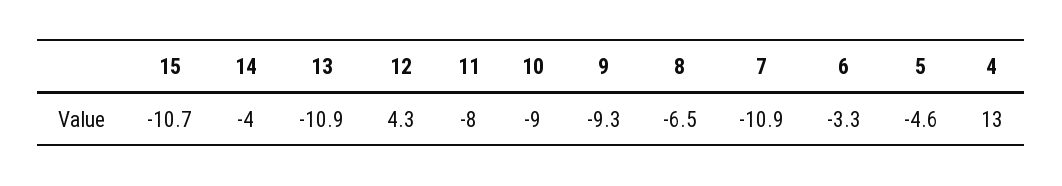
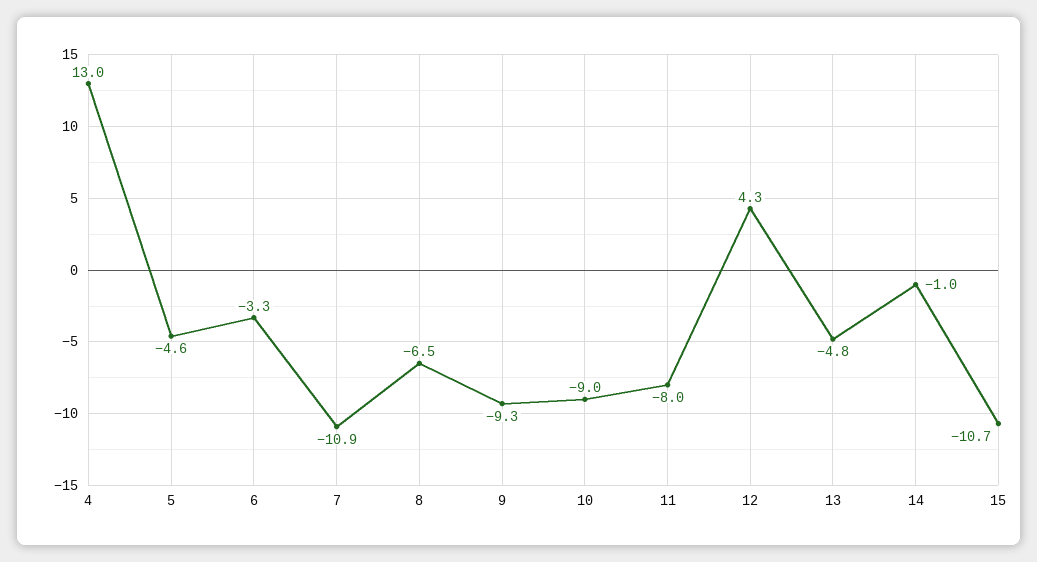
  {
    "15": -10.7,
-   "14": -4,
+   "14": -1,
-   "13": -10.9,
+   "13": -4.8,
    "12": 4.3,
    "11": -8,
    "10": -9,
    "9": -9.3,
    "8": -6.5,
    "7": -10.9,
    "6": -3.3,
    "5": -4.6,
    "4": 13
  }

